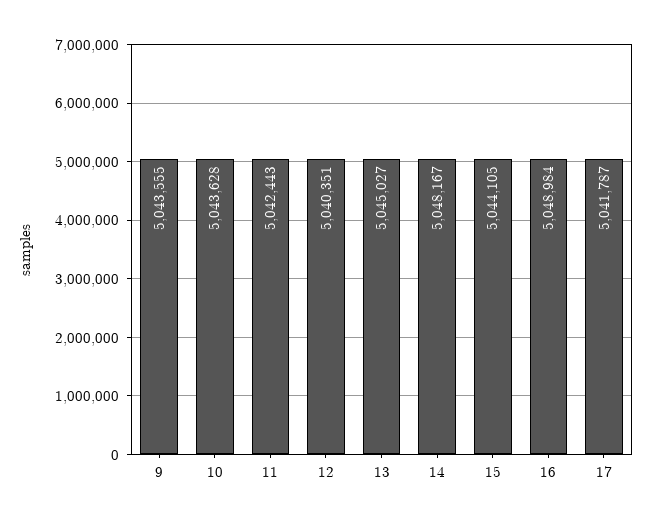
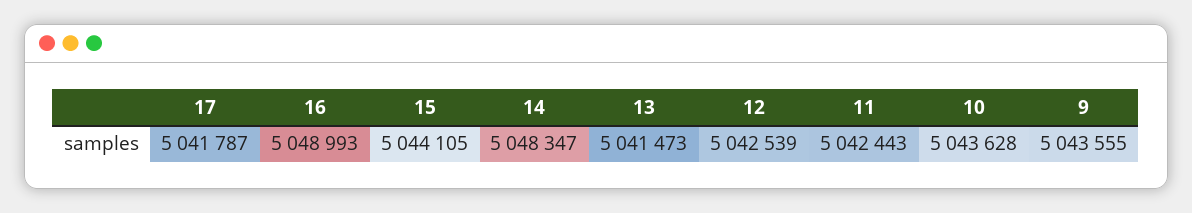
  {
    "9": 5043555,
    "10": 5043628,
    "11": 5042443,
-   "12": 5040351,
+   "12": 5042539,
-   "13": 5045027,
+   "13": 5041473,
-   "14": 5048167,
+   "14": 5048347,
    "15": 5044105,
-   "16": 5048984,
+   "16": 5048993,
    "17": 5041787
  }

